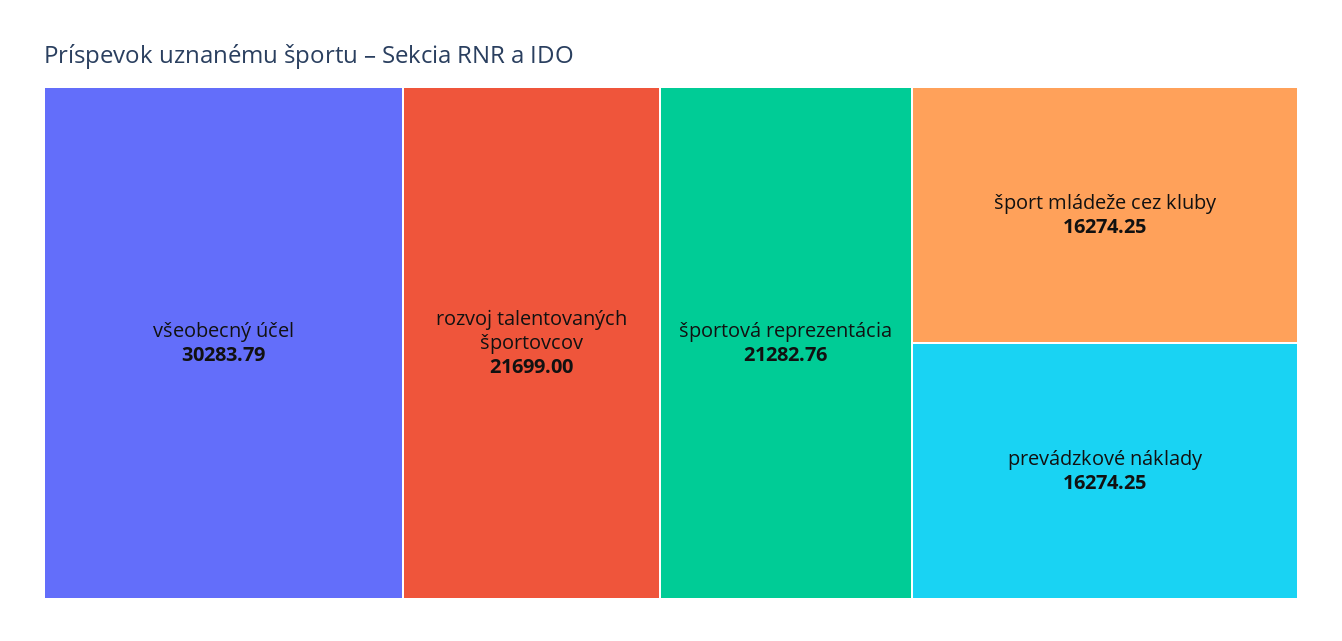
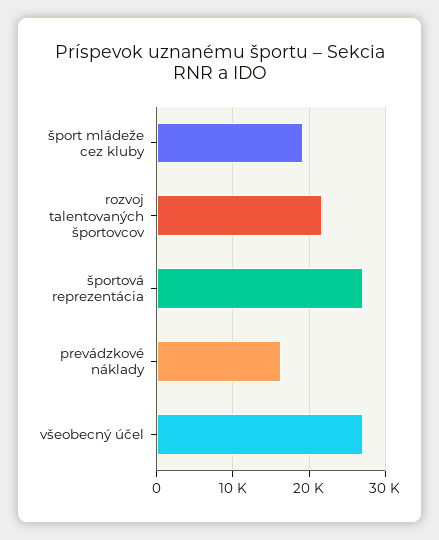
  {
-   "všeobecný účel": 30283.79,
+   "všeobecný účel": 27000,
    "rozvoj talentovaných športovcov": 21699,
-   "športová reprezentácia": 21282.76,
+   "športová reprezentácia": 27000,
-   "šport mládeže cez kluby": 16274.25,
+   "šport mládeže cez kluby": 19000,
    "prevádzkové náklady": 16274.25
  }

